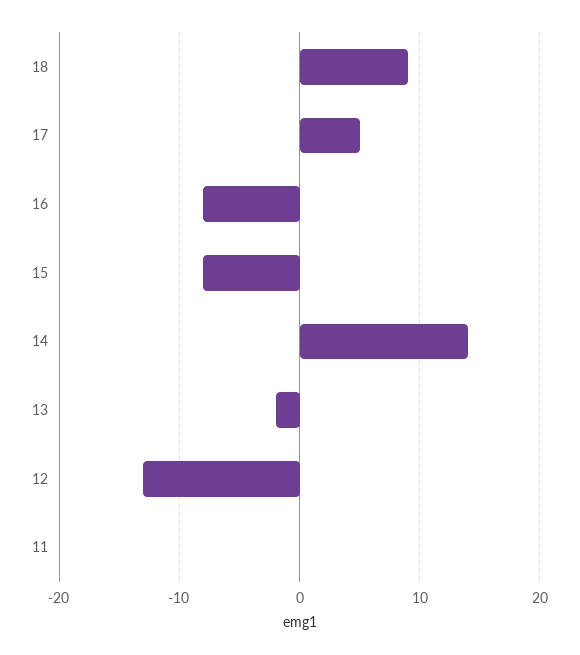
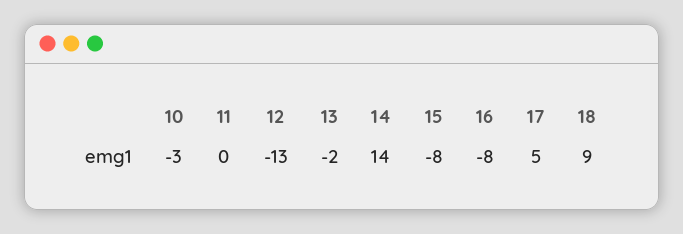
  {
    "18": 9,
    "17": 5,
    "16": -8,
    "15": -8,
    "14": 14,
    "13": -2,
    "12": -13,
-   "11": 0
+   "11": 0,
+   "10": -3
  }

